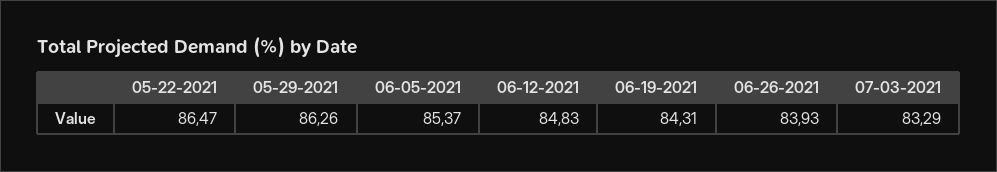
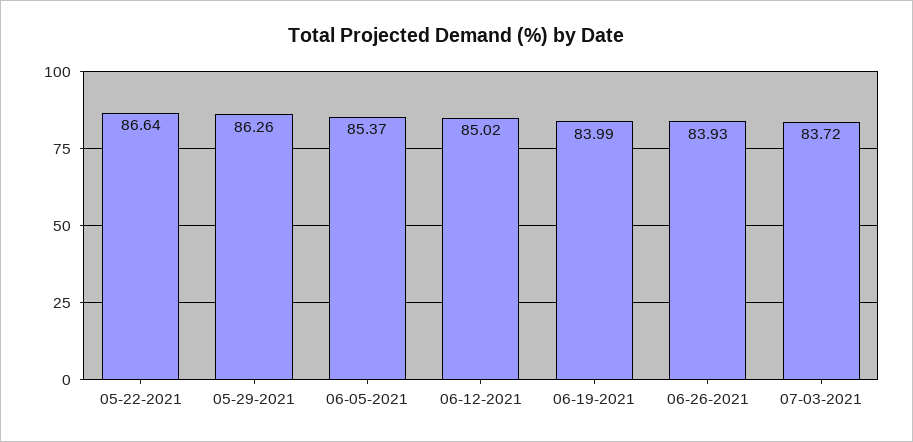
  {
-   "05-22-2021": 86.47,
+   "05-22-2021": 86.64,
    "05-29-2021": 86.26,
    "06-05-2021": 85.37,
-   "06-12-2021": 84.83,
+   "06-12-2021": 85.02,
-   "06-19-2021": 84.31,
+   "06-19-2021": 83.99,
    "06-26-2021": 83.93,
-   "07-03-2021": 83.29
+   "07-03-2021": 83.72
  }

